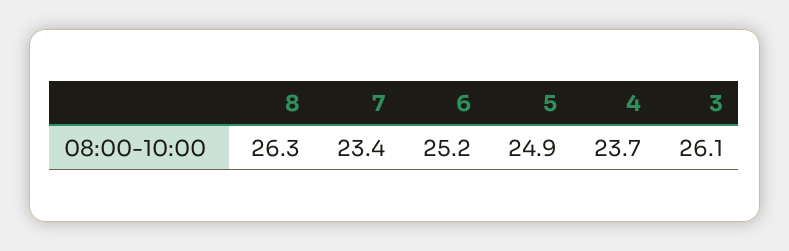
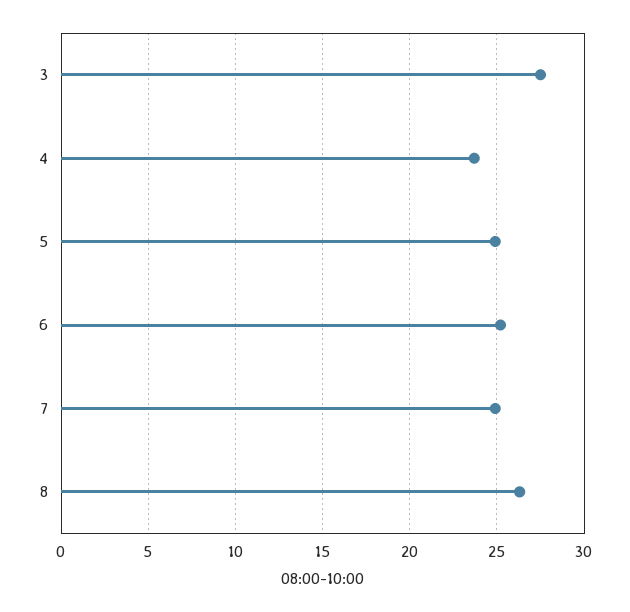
  {
    "8": 26.3,
-   "7": 23.4,
+   "7": 25,
    "6": 25.2,
    "5": 24.9,
    "4": 23.7,
-   "3": 26.1
+   "3": 27.5
  }

